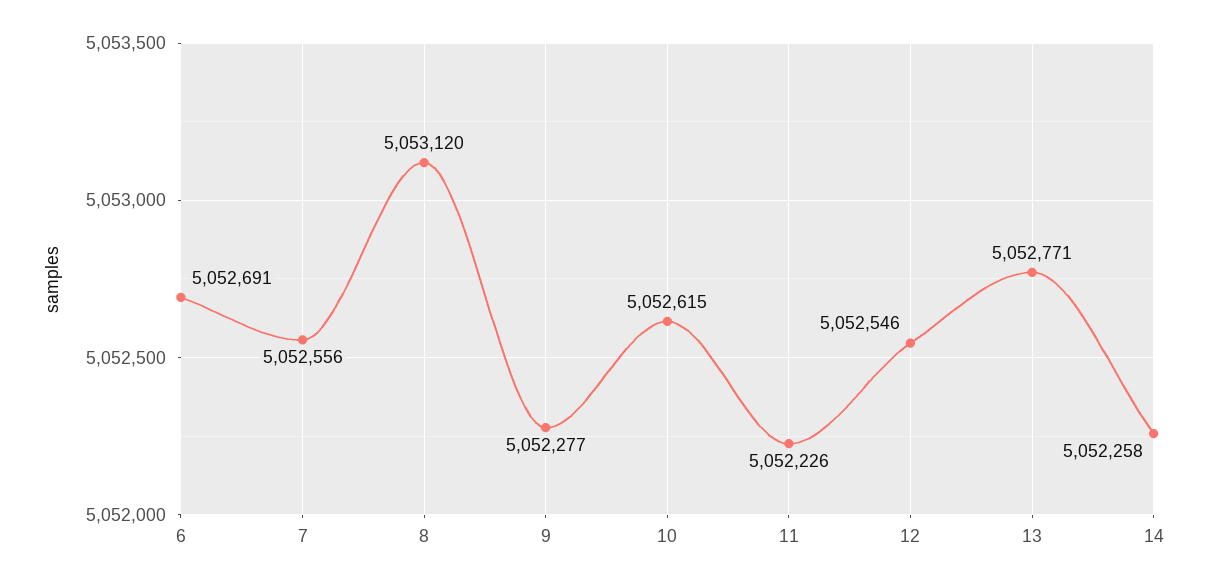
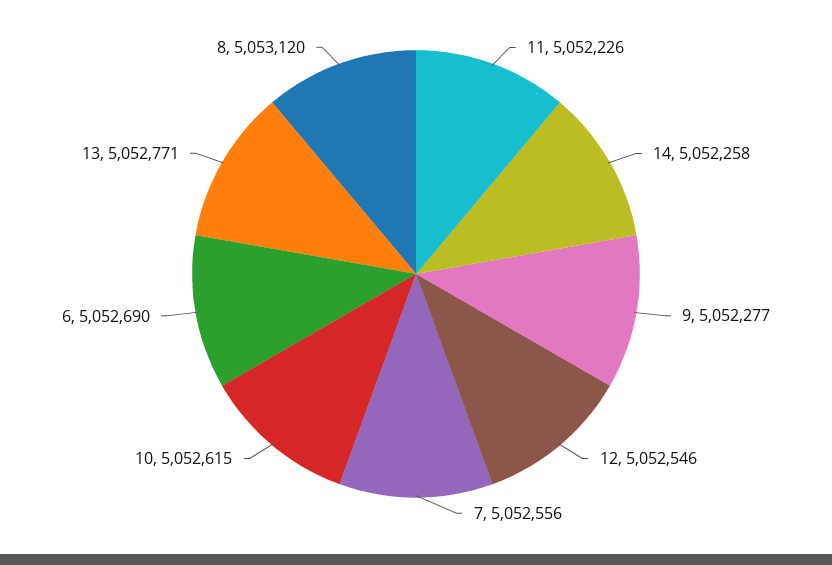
  {
-   "6": 5052691,
+   "6": 5052690,
    "7": 5052556,
    "8": 5053120,
    "9": 5052277,
    "10": 5052615,
    "11": 5052226,
    "12": 5052546,
    "13": 5052771,
    "14": 5052258
  }

